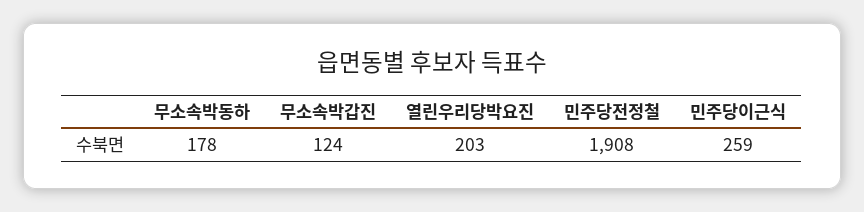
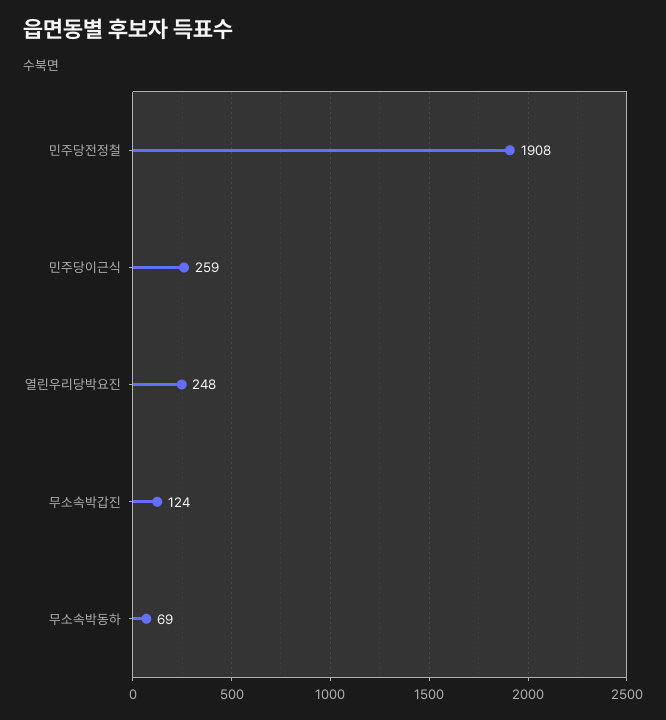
  {
-   "무소속박동하": 178,
+   "무소속박동하": 69,
    "무소속박갑진": 124,
-   "열린우리당박요진": 203,
+   "열린우리당박요진": 248,
    "민주당전정철": 1908,
    "민주당이근식": 259
  }

